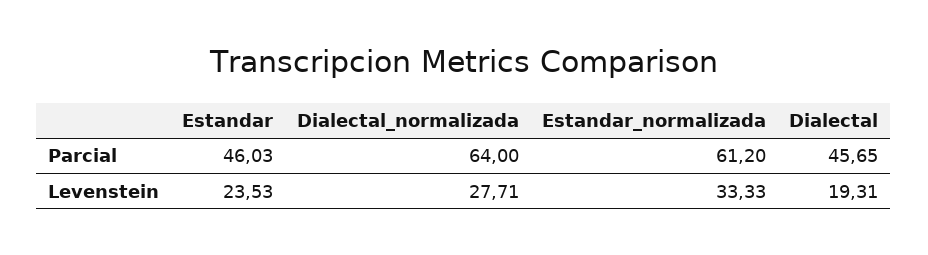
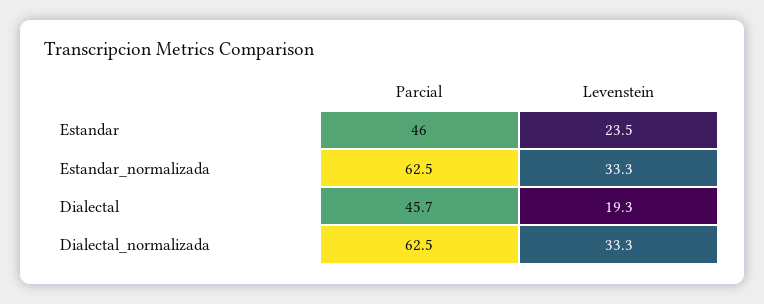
  {
    "Estandar": {
      "Parcial": 46.03,
      "Levenstein": 23.53
    },
    "Dialectal_normalizada": {
-     "Parcial": 64,
+     "Parcial": 62.5,
-     "Levenstein": 27.71
+     "Levenstein": 33.3
    },
    "Estandar_normalizada": {
-     "Parcial": 61.2,
+     "Parcial": 62.5,
      "Levenstein": 33.33
    },
    "Dialectal": {
      "Parcial": 45.65,
      "Levenstein": 19.31
    }
  }

